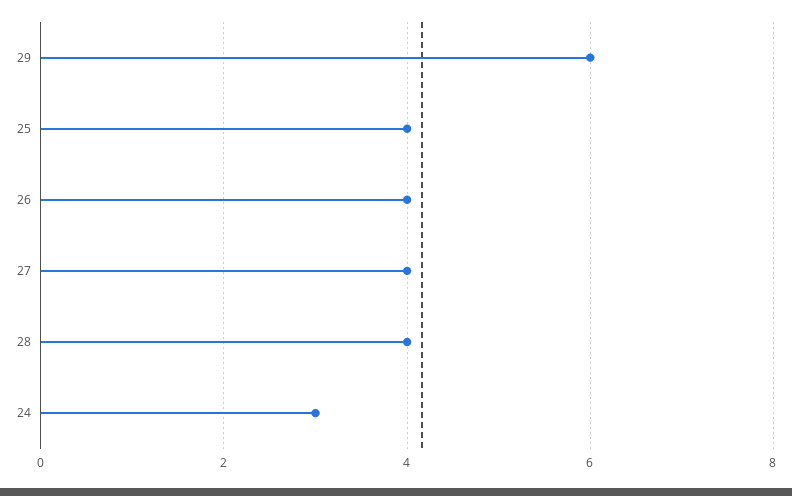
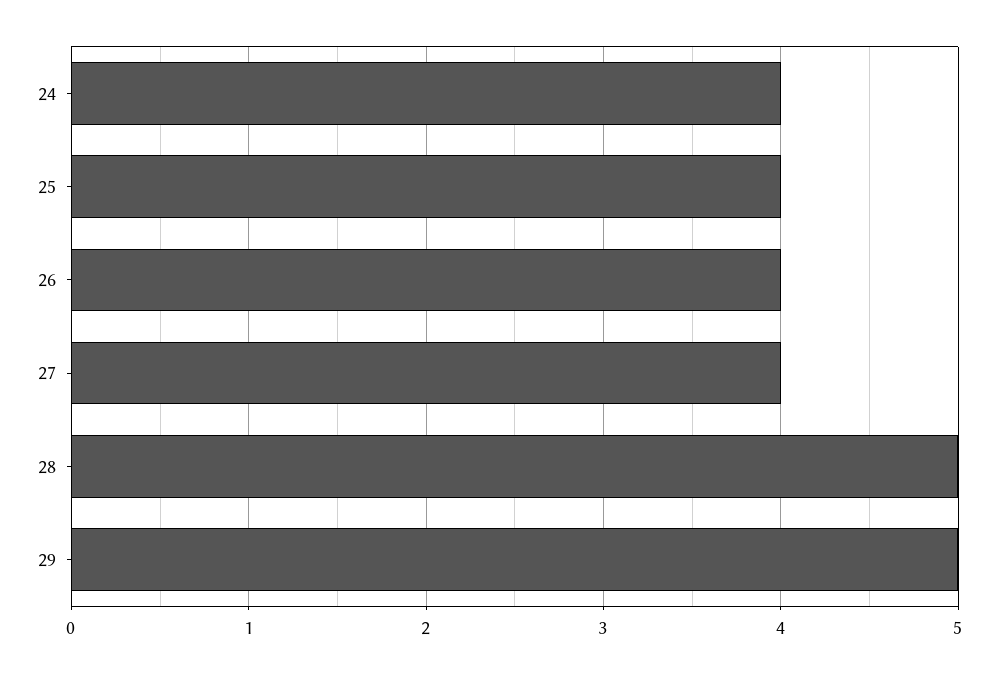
  {
-   "29": 6,
+   "29": 5,
    "25": 4,
    "26": 4,
    "27": 4,
-   "28": 4,
+   "28": 5,
-   "24": 3
+   "24": 4
  }

